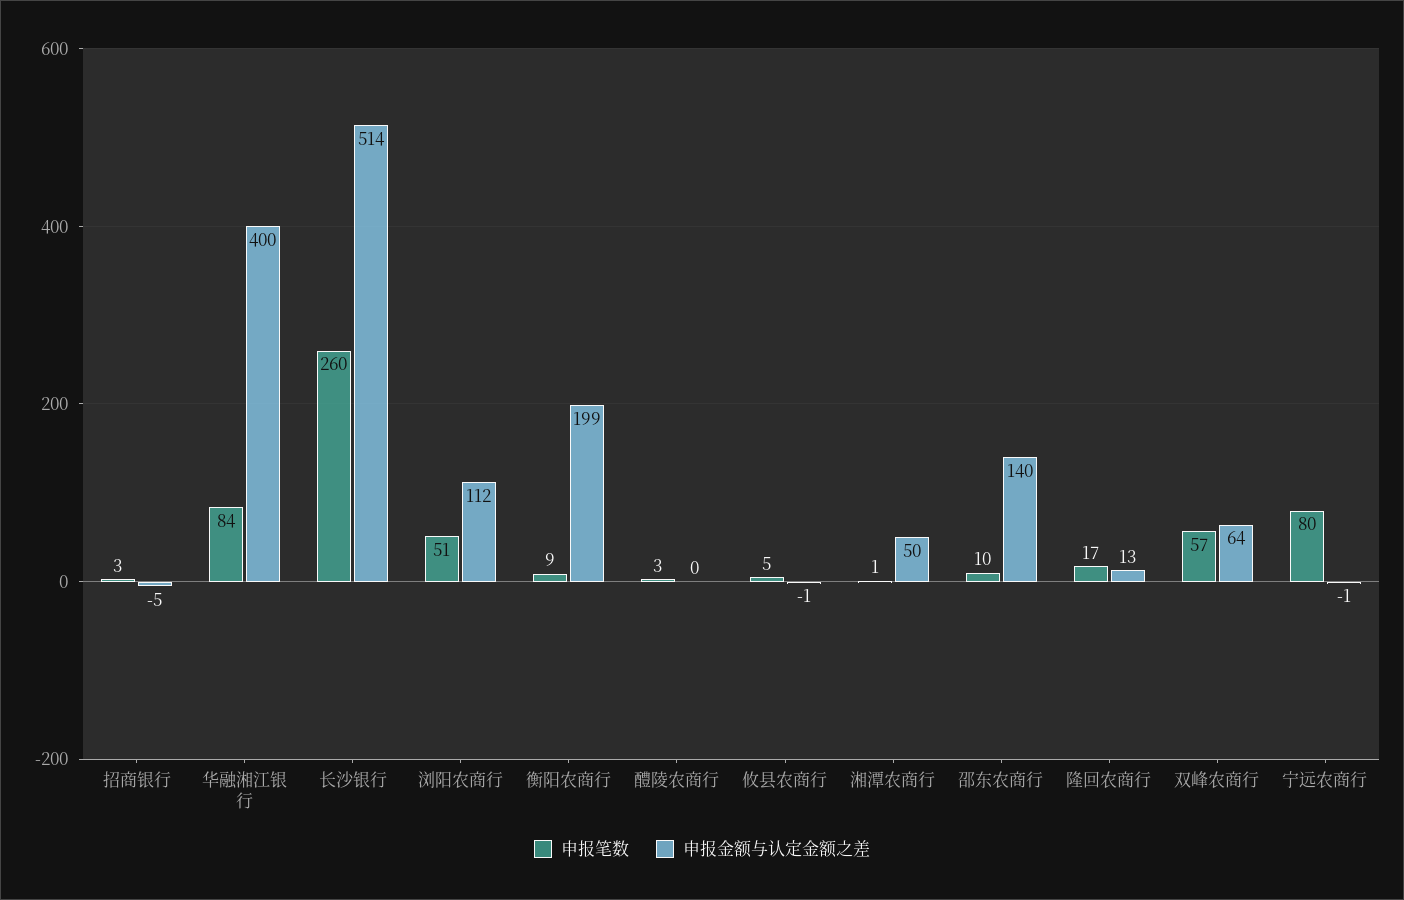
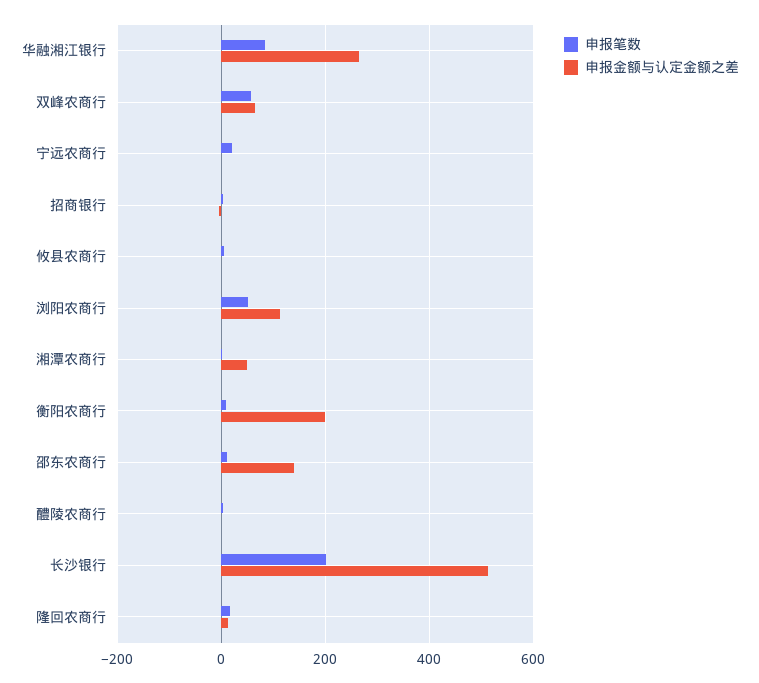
  {
    "申报笔数": {
      "招商银行": 3,
      "华融湘江银行": 84,
-     "长沙银行": 260,
+     "长沙银行": 200,
      "浏阳农商行": 51,
      "衡阳农商行": 9,
      "醴陵农商行": 3,
      "攸县农商行": 5,
      "湘潭农商行": 1,
      "邵东农商行": 10,
      "隆回农商行": 17,
      "双峰农商行": 57,
-     "宁远农商行": 80
+     "宁远农商行": 20
    },
    "申报金额与认定金额之差": {
      "招商银行": -5,
-     "华融湘江银行": 400,
+     "华融湘江银行": 260,
      "长沙银行": 514,
      "浏阳农商行": 112,
      "衡阳农商行": 199,
      "醴陵农商行": 0,
      "攸县农商行": -1,
      "湘潭农商行": 50,
      "邵东农商行": 140,
      "隆回农商行": 13,
      "双峰农商行": 64,
      "宁远农商行": -1
    }
  }

